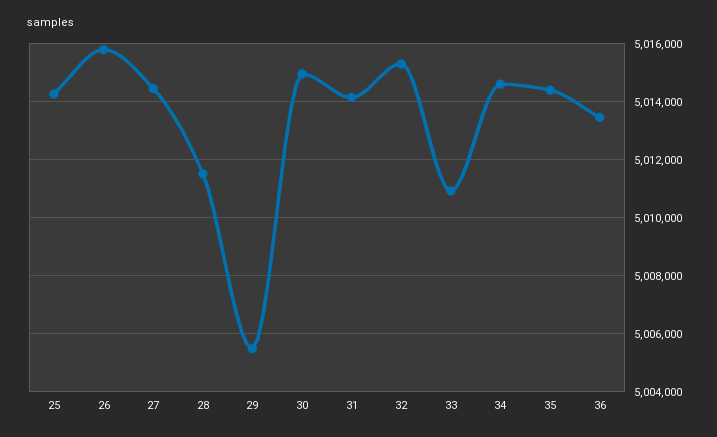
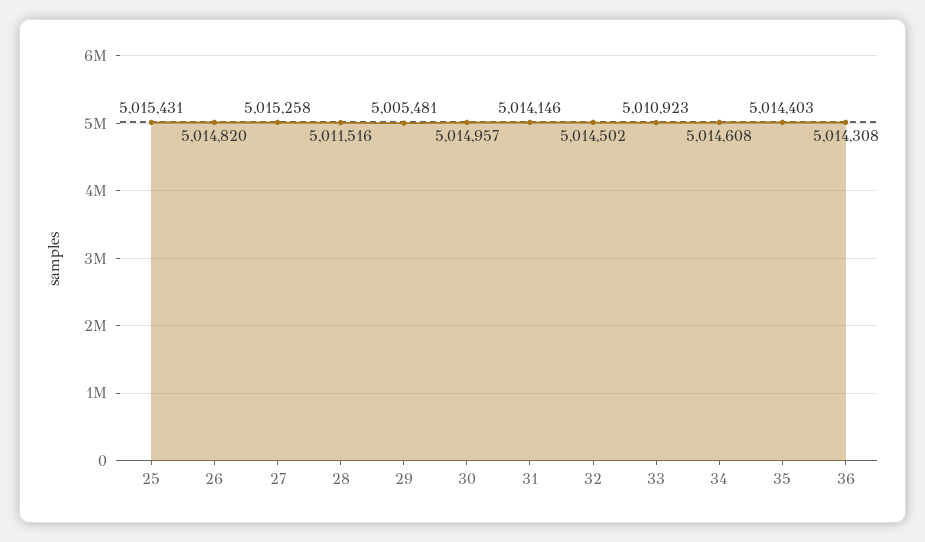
  {
-   "25": 5014250,
+   "25": 5015431,
-   "26": 5015750,
+   "26": 5014820,
-   "27": 5014500,
+   "27": 5015258,
    "28": 5011516,
    "29": 5005481,
    "30": 5014957,
    "31": 5014146,
-   "32": 5015250,
+   "32": 5014502,
    "33": 5010923,
    "34": 5014608,
    "35": 5014403,
-   "36": 5013500
+   "36": 5014308
  }

